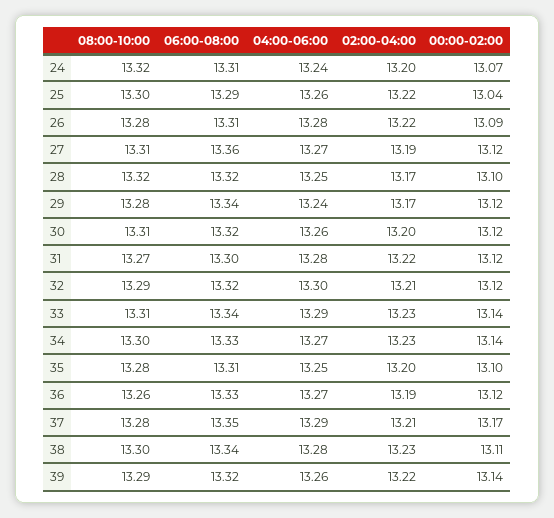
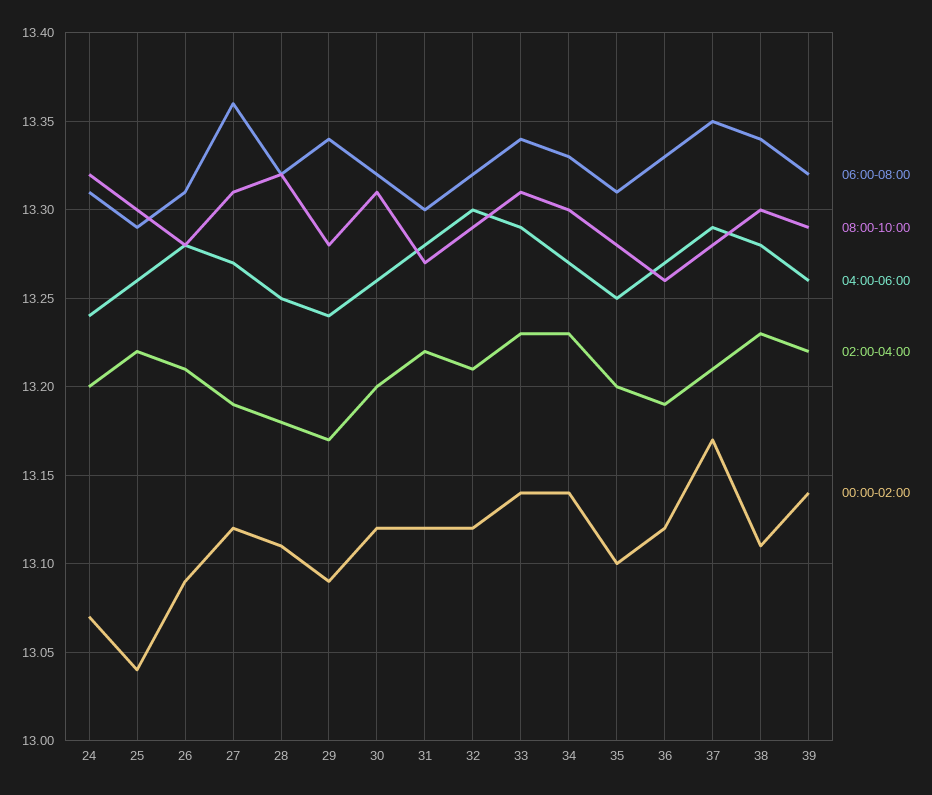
  {
    "08:00-10:00": {
      "24": 13.32,
      "25": 13.3,
      "26": 13.28,
      "27": 13.31,
      "28": 13.32,
      "29": 13.28,
      "30": 13.31,
      "31": 13.27,
      "32": 13.29,
      "33": 13.31,
      "34": 13.3,
      "35": 13.28,
      "36": 13.26,
      "37": 13.28,
      "38": 13.3,
      "39": 13.29
    },
    "06:00-08:00": {
      "24": 13.31,
      "25": 13.29,
      "26": 13.31,
      "27": 13.36,
      "28": 13.32,
      "29": 13.34,
      "30": 13.32,
      "31": 13.3,
      "32": 13.32,
      "33": 13.34,
      "34": 13.33,
      "35": 13.31,
      "36": 13.33,
      "37": 13.35,
      "38": 13.34,
      "39": 13.32
    },
    "04:00-06:00": {
      "24": 13.24,
      "25": 13.26,
      "26": 13.28,
      "27": 13.27,
      "28": 13.25,
      "29": 13.24,
      "30": 13.26,
      "31": 13.28,
      "32": 13.3,
      "33": 13.29,
      "34": 13.27,
      "35": 13.25,
      "36": 13.27,
      "37": 13.29,
      "38": 13.28,
      "39": 13.26
    },
    "02:00-04:00": {
      "24": 13.2,
      "25": 13.22,
-     "26": 13.22,
+     "26": 13.21,
      "27": 13.19,
-     "28": 13.17,
+     "28": 13.18,
      "29": 13.17,
      "30": 13.2,
      "31": 13.22,
      "32": 13.21,
      "33": 13.23,
      "34": 13.23,
      "35": 13.2,
      "36": 13.19,
      "37": 13.21,
      "38": 13.23,
      "39": 13.22
    },
    "00:00-02:00": {
      "24": 13.07,
      "25": 13.04,
      "26": 13.09,
      "27": 13.12,
-     "28": 13.1,
+     "28": 13.11,
-     "29": 13.12,
+     "29": 13.09,
      "30": 13.12,
      "31": 13.12,
      "32": 13.12,
      "33": 13.14,
      "34": 13.14,
      "35": 13.1,
      "36": 13.12,
      "37": 13.17,
      "38": 13.11,
      "39": 13.14
    }
  }

